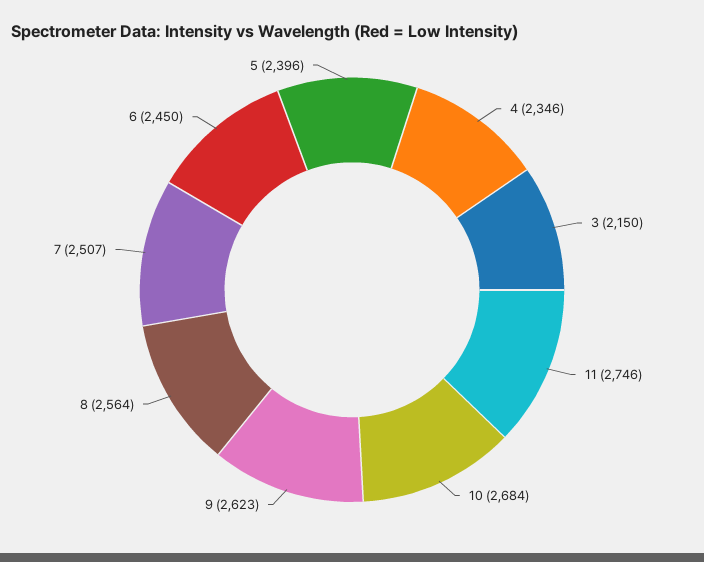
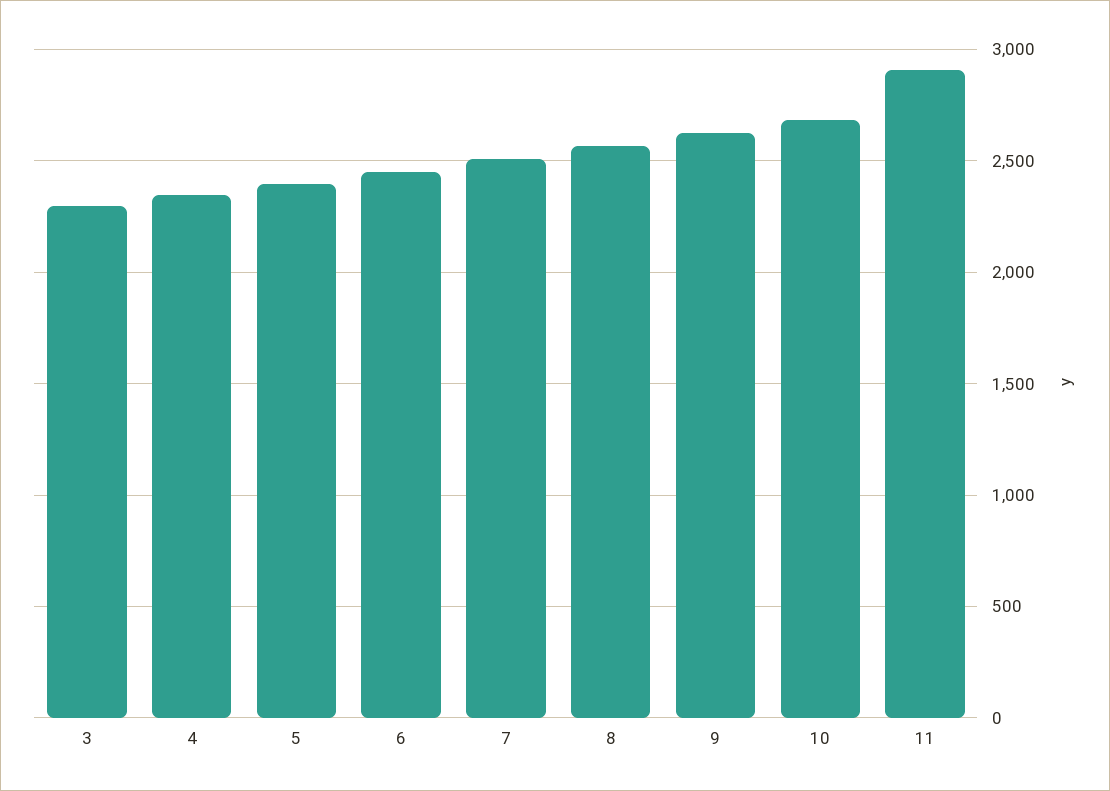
  {
    "4": 2346,
-   "3": 2150,
+   "3": 2300,
-   "11": 2746,
+   "11": 2900,
    "10": 2684,
    "9": 2623,
    "8": 2564,
    "7": 2507,
    "6": 2450,
    "5": 2396
  }

